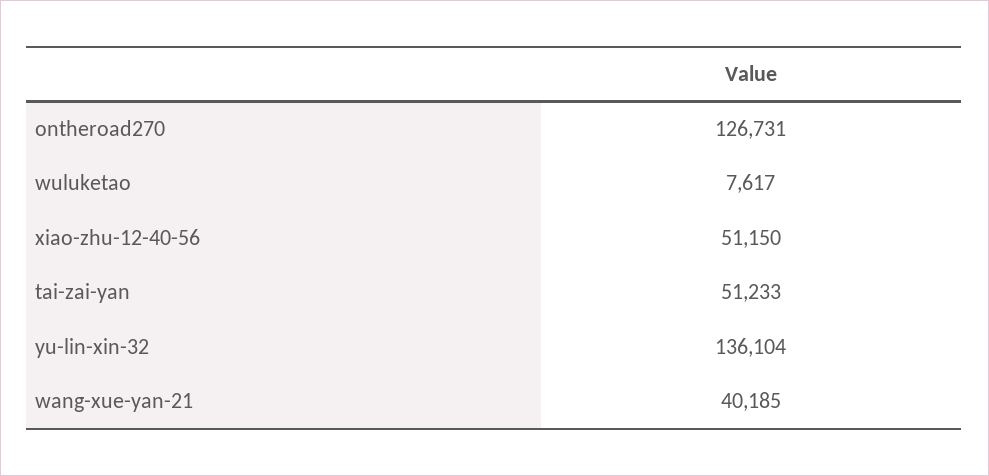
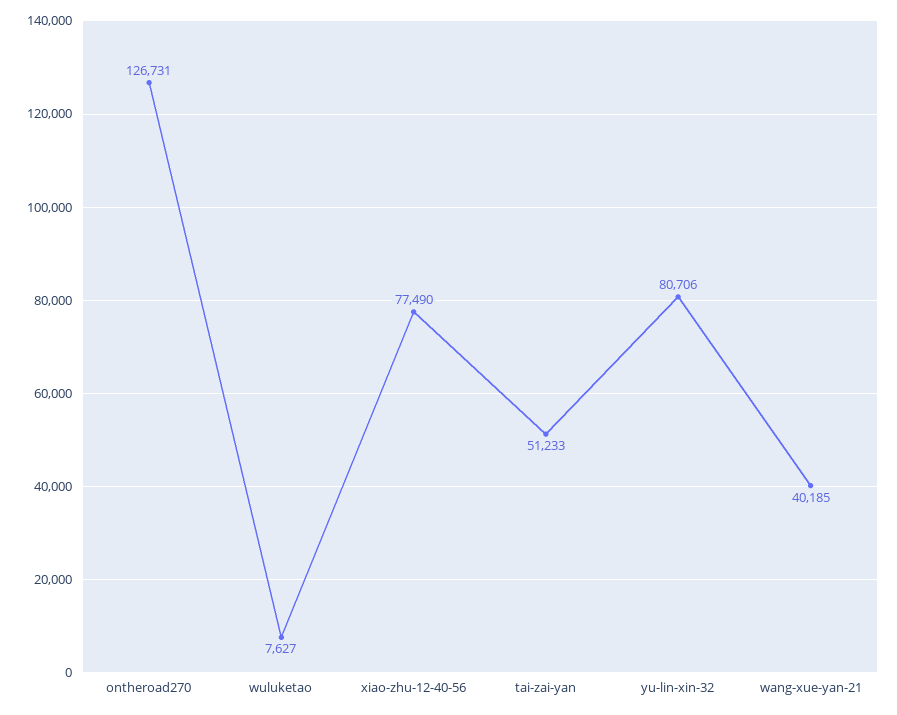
  {
    "ontheroad270": 126731,
-   "wuluketao": 7617,
+   "wuluketao": 7627,
-   "xiao-zhu-12-40-56": 51150,
+   "xiao-zhu-12-40-56": 77490,
    "tai-zai-yan": 51233,
-   "yu-lin-xin-32": 136104,
+   "yu-lin-xin-32": 80706,
    "wang-xue-yan-21": 40185
  }

